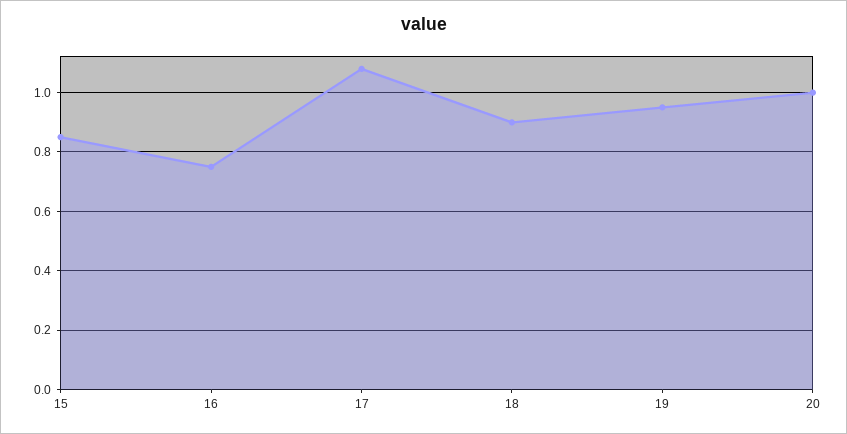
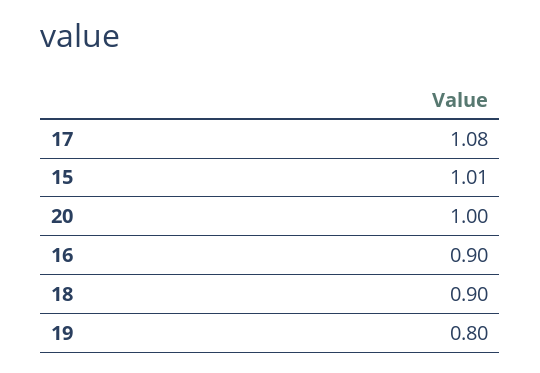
  {
-   "15": 0.85,
+   "15": 1.01,
-   "16": 0.75,
+   "16": 0.9,
    "17": 1.08,
    "18": 0.9,
-   "19": 0.95,
+   "19": 0.8,
    "20": 1
  }

